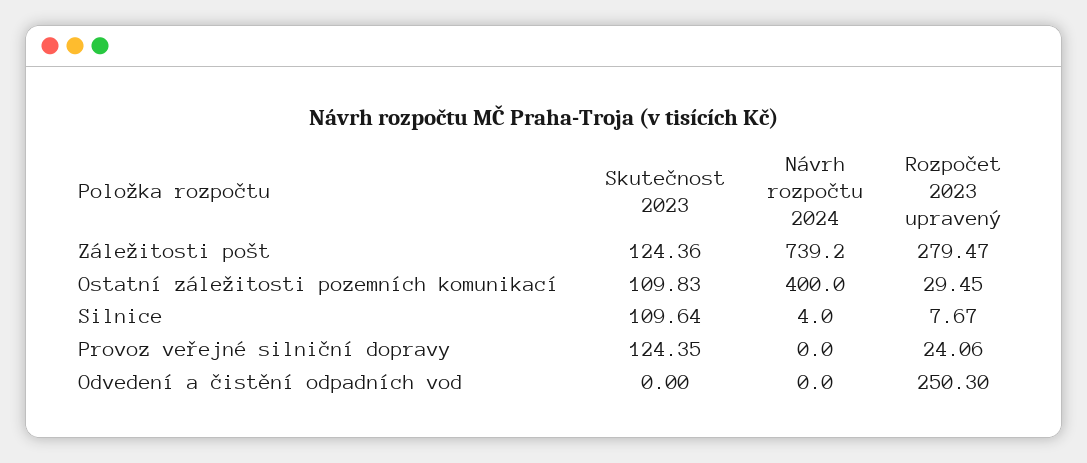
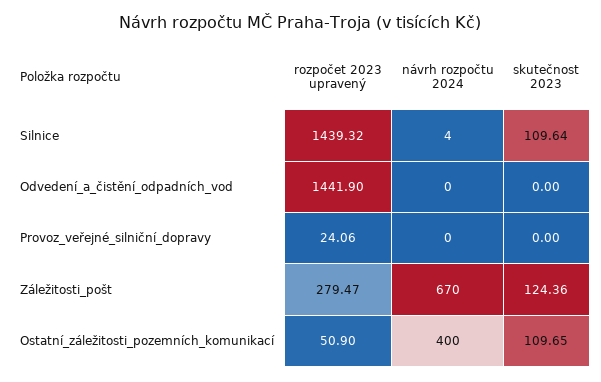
  {
    "Skutečnost 2023": {
      "Záležitosti pošt": 124.36,
-     "Ostatní záležitosti pozemních komunikací": 109.83,
+     "Ostatní záležitosti pozemních komunikací": 109.65,
      "Silnice": 109.64,
-     "Provoz veřejné silniční dopravy": 124.35,
+     "Provoz veřejné silniční dopravy": 0,
      "Odvedení a čistění odpadních vod": 0
    },
    "Návrh rozpočtu 2024": {
-     "Záležitosti pošt": 739.2,
+     "Záležitosti pošt": 670,
      "Ostatní záležitosti pozemních komunikací": 400,
      "Silnice": 4,
      "Provoz veřejné silniční dopravy": 0,
      "Odvedení a čistění odpadních vod": 0
    },
    "Rozpočet 2023 upravený": {
      "Záležitosti pošt": 279.47,
-     "Ostatní záležitosti pozemních komunikací": 29.45,
+     "Ostatní záležitosti pozemních komunikací": 50.9,
-     "Silnice": 7.67,
+     "Silnice": 1439.32,
      "Provoz veřejné silniční dopravy": 24.06,
-     "Odvedení a čistění odpadních vod": 250.3
+     "Odvedení a čistění odpadních vod": 1441.9
    }
  }

